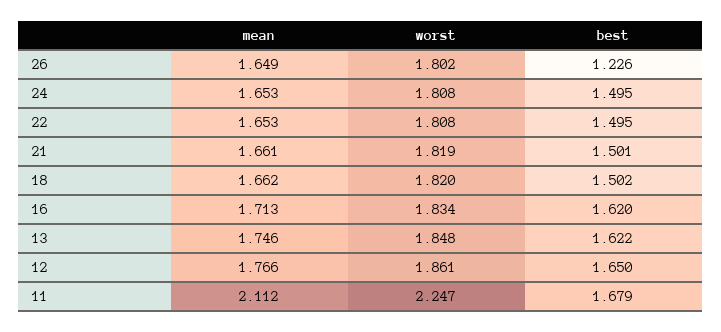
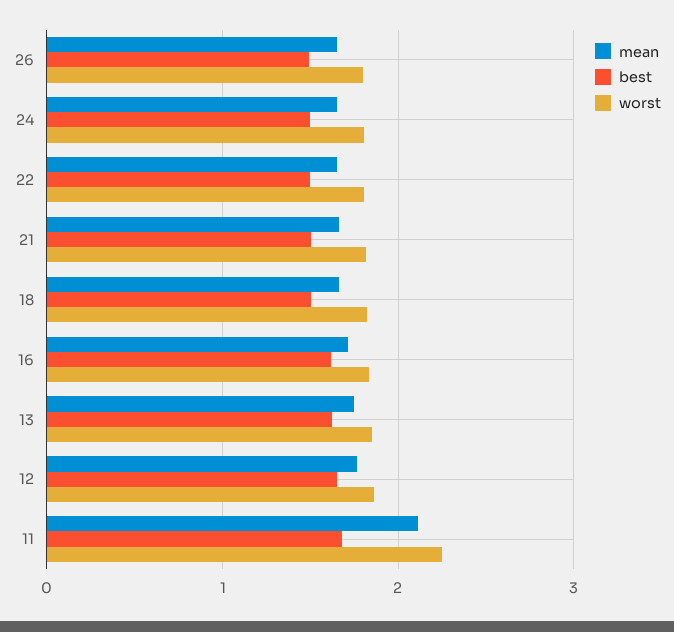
  {
    "mean": {
      "26": 1.649,
      "24": 1.653,
      "22": 1.653,
      "21": 1.661,
      "18": 1.662,
      "16": 1.713,
      "13": 1.746,
      "12": 1.766,
      "11": 2.112
    },
    "worst": {
      "26": 1.802,
      "24": 1.808,
      "22": 1.808,
      "21": 1.819,
      "18": 1.82,
      "16": 1.834,
      "13": 1.848,
      "12": 1.861,
      "11": 2.247
    },
    "best": {
-     "26": 1.226,
+     "26": 1.5,
      "24": 1.495,
      "22": 1.495,
      "21": 1.501,
      "18": 1.502,
      "16": 1.62,
      "13": 1.622,
      "12": 1.65,
      "11": 1.679
    }
  }

